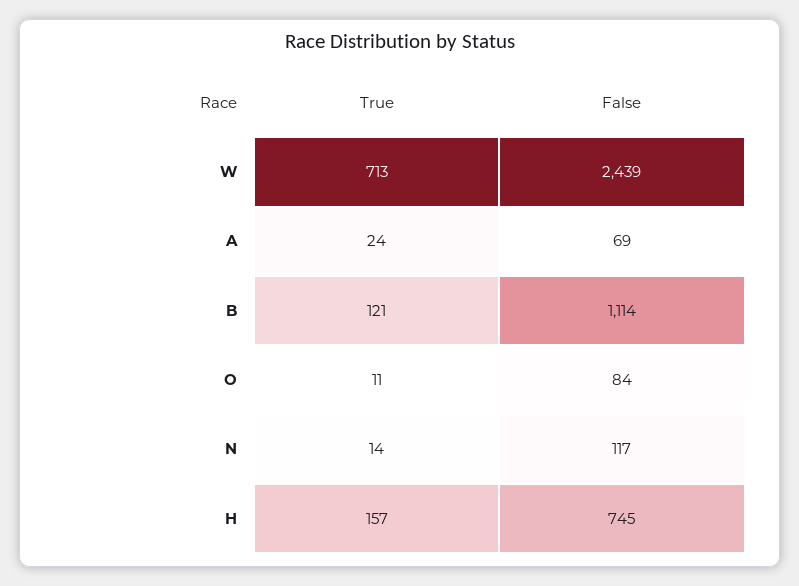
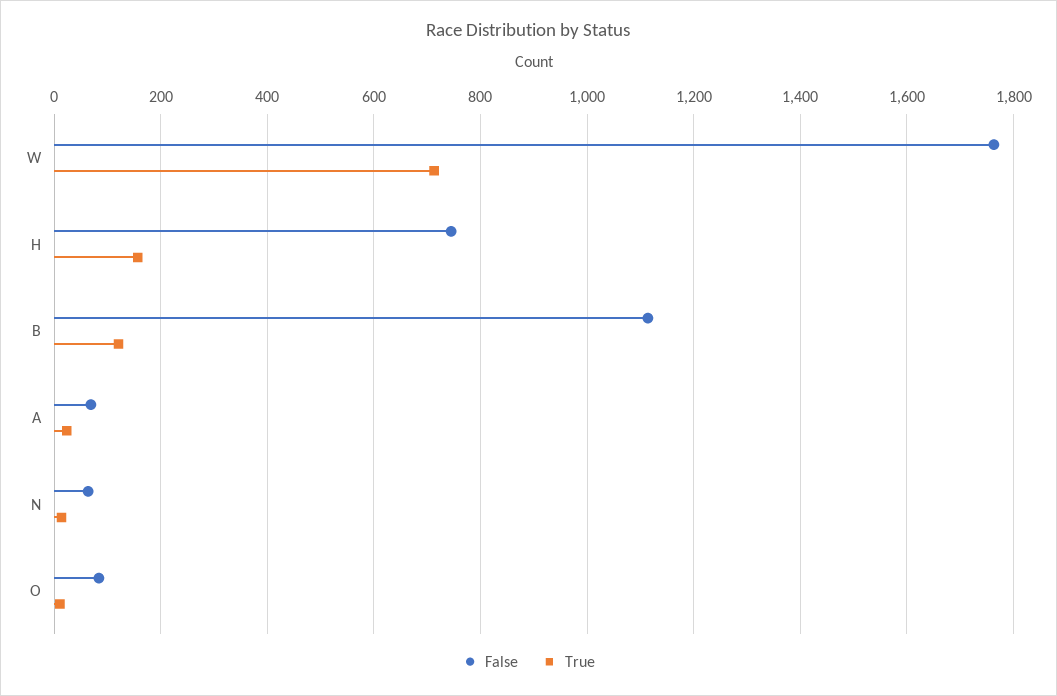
  {
    "True": {
      "W": 713,
      "A": 24,
      "B": 121,
      "O": 11,
      "N": 14,
      "H": 157
    },
    "False": {
-     "W": 2439,
+     "W": 1760,
      "A": 69,
      "B": 1114,
      "O": 84,
-     "N": 117,
+     "N": 60,
      "H": 745
    }
  }

